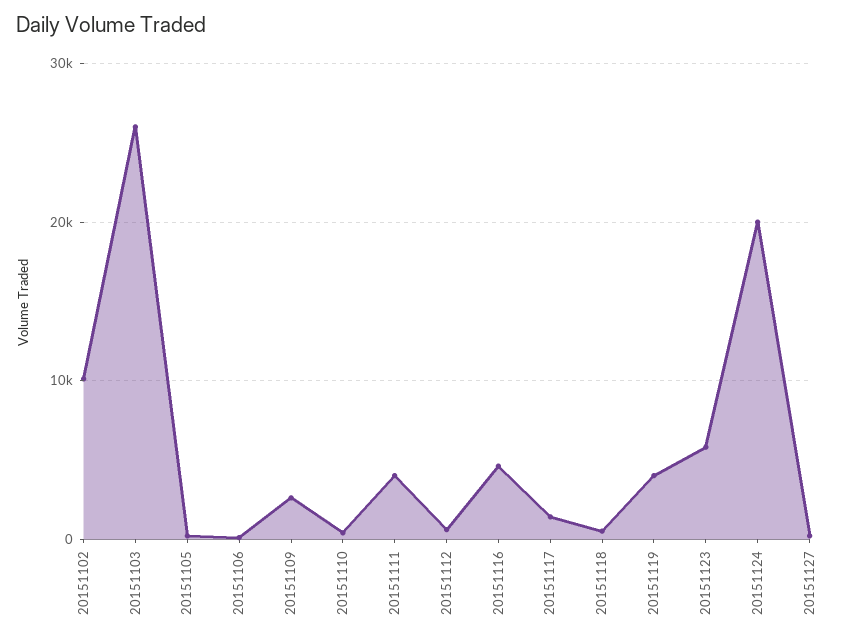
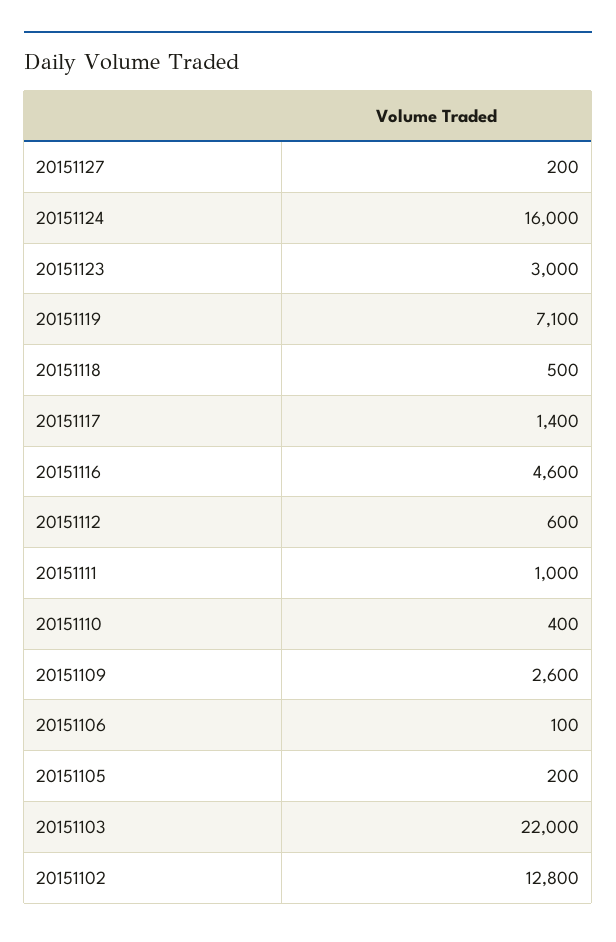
  {
-   "20151102": 10000,
+   "20151102": 12800,
-   "20151103": 26000,
+   "20151103": 22000,
    "20151105": 200,
    "20151106": 100,
    "20151109": 2600,
    "20151110": 400,
-   "20151111": 4000,
+   "20151111": 1000,
    "20151112": 600,
    "20151116": 4600,
    "20151117": 1400,
    "20151118": 500,
-   "20151119": 4000,
+   "20151119": 7100,
-   "20151123": 6000,
+   "20151123": 3000,
-   "20151124": 20000,
+   "20151124": 16000,
    "20151127": 200
  }

